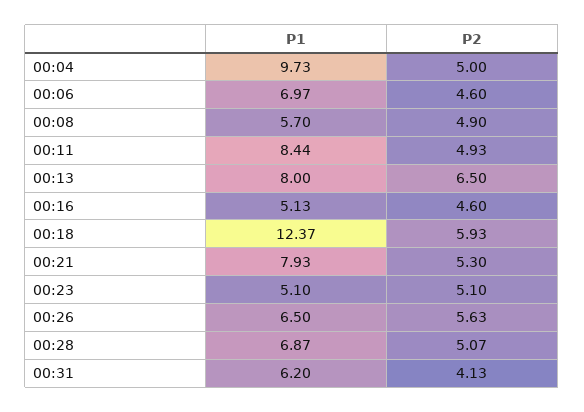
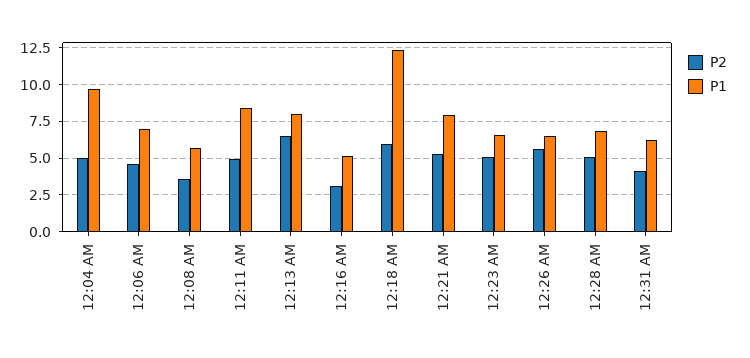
  {
    "P1": {
      "00:04": 9.73,
      "00:06": 6.97,
      "00:08": 5.7,
      "00:11": 8.44,
      "00:13": 8,
      "00:16": 5.13,
      "00:18": 12.37,
      "00:21": 7.93,
-     "00:23": 5.1,
+     "00:23": 6.5,
      "00:26": 6.5,
      "00:28": 6.87,
      "00:31": 6.2
    },
    "P2": {
      "00:04": 5,
      "00:06": 4.6,
-     "00:08": 4.9,
+     "00:08": 3.5,
      "00:11": 4.93,
      "00:13": 6.5,
-     "00:16": 4.6,
+     "00:16": 3,
      "00:18": 5.93,
      "00:21": 5.3,
      "00:23": 5.1,
      "00:26": 5.63,
      "00:28": 5.07,
      "00:31": 4.13
    }
  }

